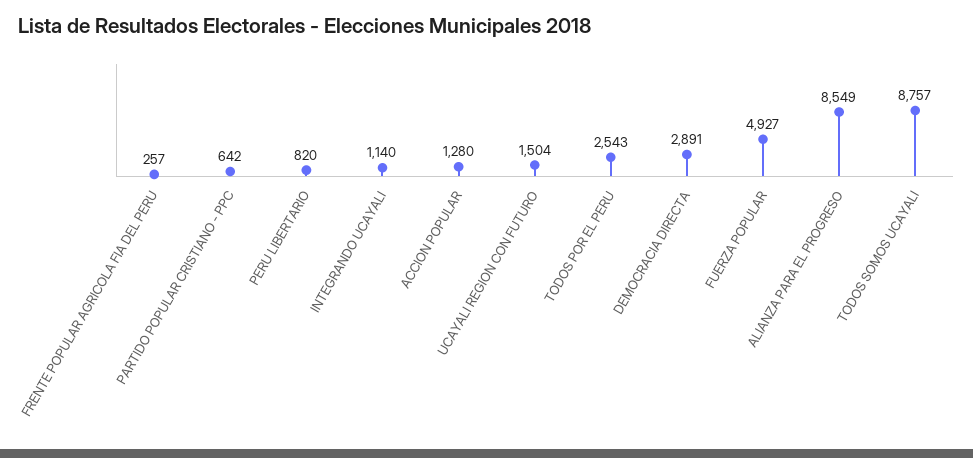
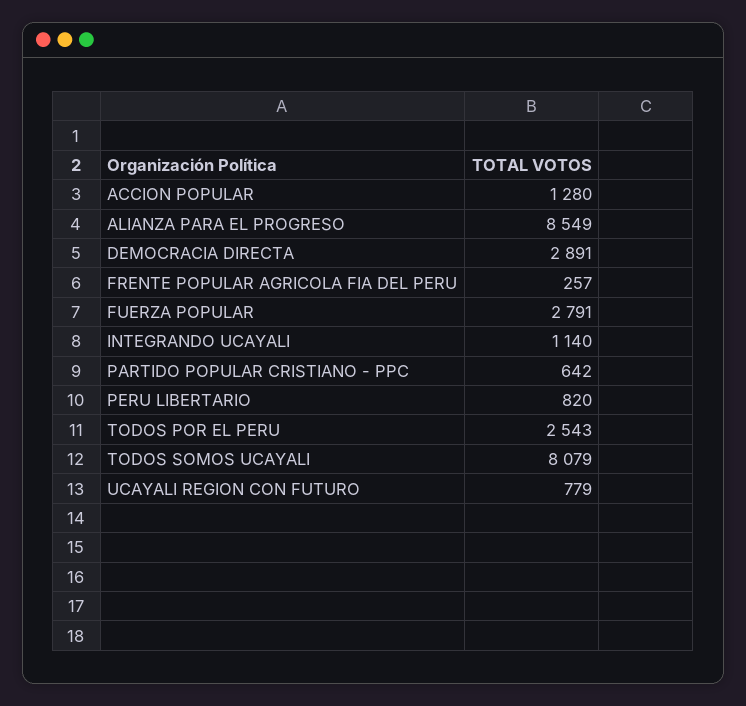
  {
    "FRENTE POPULAR AGRICOLA FIA DEL PERU": 257,
    "PARTIDO POPULAR CRISTIANO - PPC": 642,
    "PERU LIBERTARIO": 820,
    "INTEGRANDO UCAYALI": 1140,
    "ACCION POPULAR": 1280,
-   "UCAYALI REGION CON FUTURO": 1504,
+   "UCAYALI REGION CON FUTURO": 779,
    "TODOS POR EL PERU": 2543,
    "DEMOCRACIA DIRECTA": 2891,
-   "FUERZA POPULAR": 4927,
+   "FUERZA POPULAR": 2791,
    "ALIANZA PARA EL PROGRESO": 8549,
-   "TODOS SOMOS UCAYALI": 8757
+   "TODOS SOMOS UCAYALI": 8079
  }

